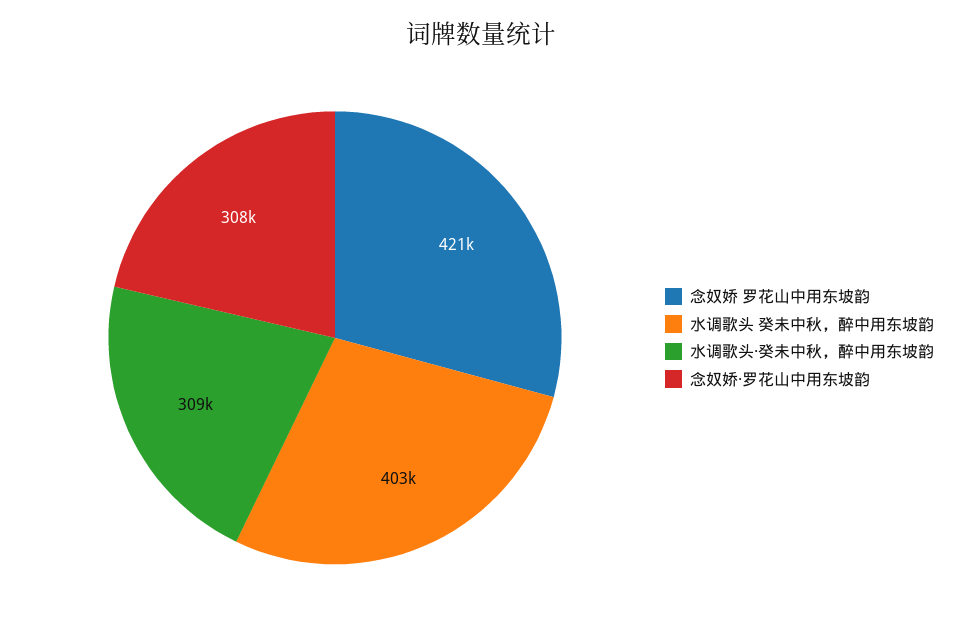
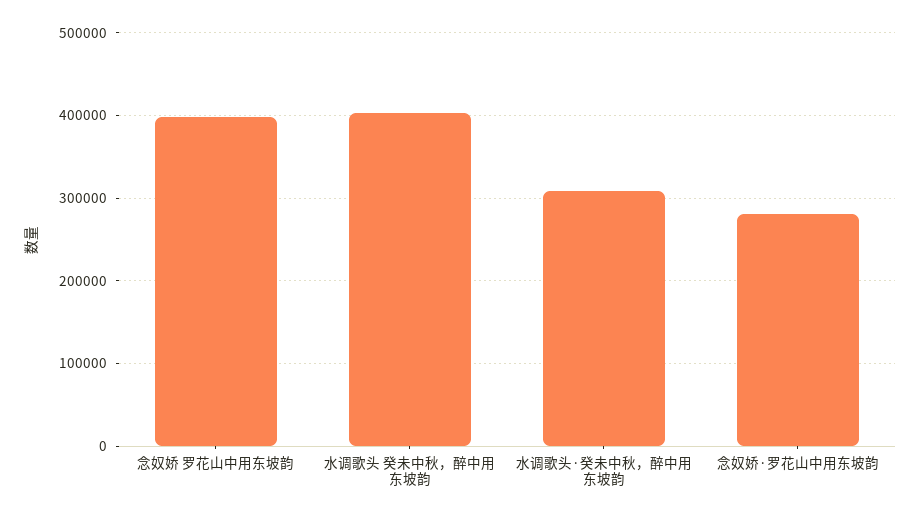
  {
-   "念奴娇 罗花山中用东坡韵": 421000,
+   "念奴娇 罗花山中用东坡韵": 400000,
    "水调歌头 癸未中秋，醉中用东坡韵": 403000,
    "水调歌头·癸未中秋，醉中用东坡韵": 309000,
-   "念奴娇·罗花山中用东坡韵": 308000
+   "念奴娇·罗花山中用东坡韵": 280000
  }

